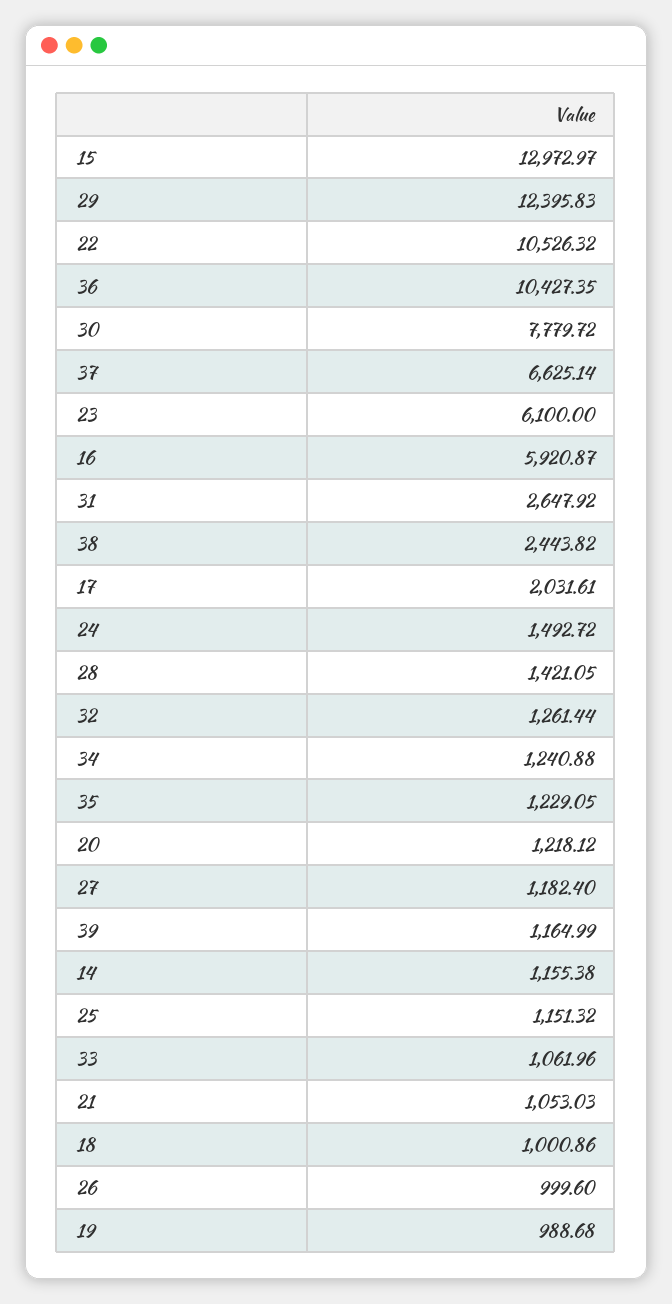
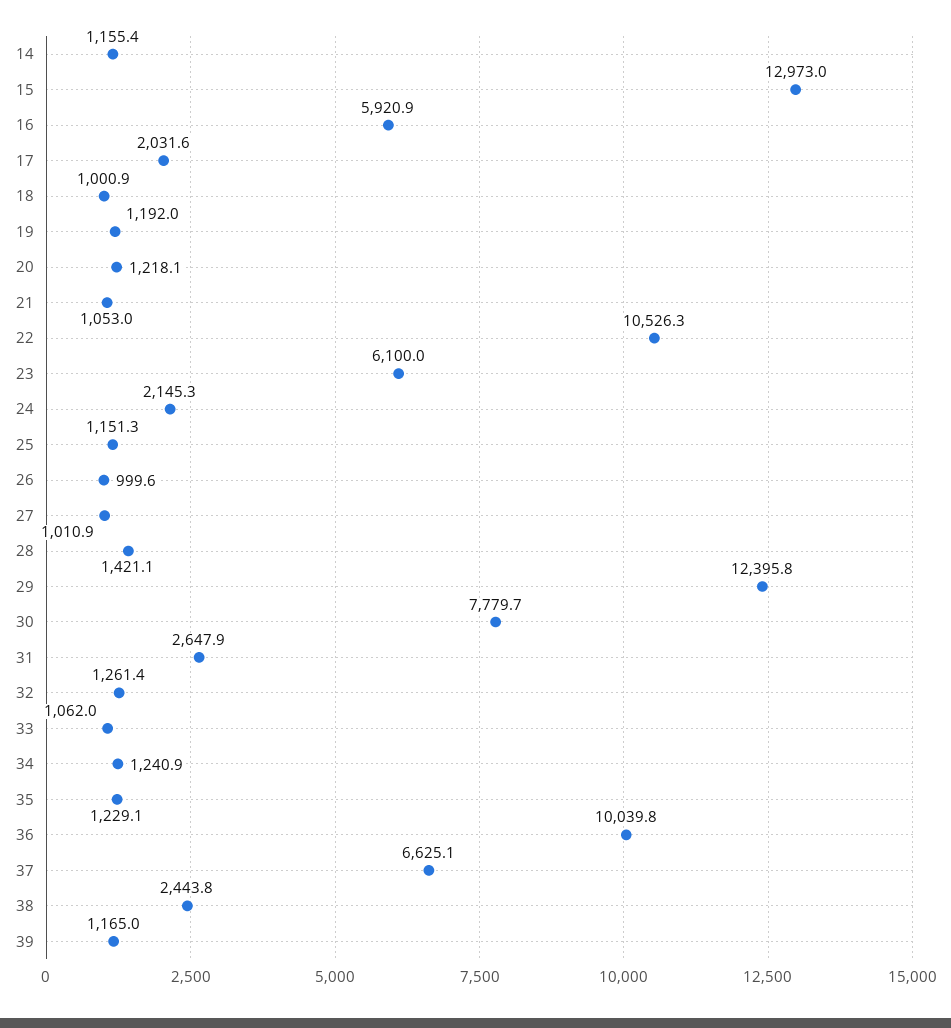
  {
    "15": 12972.97,
    "29": 12395.83,
    "22": 10526.32,
-   "36": 10427.35,
+   "36": 10039.8,
    "30": 7779.72,
    "37": 6625.14,
    "23": 6100,
    "16": 5920.87,
    "31": 2647.92,
    "38": 2443.82,
    "17": 2031.61,
-   "24": 1492.72,
+   "24": 2145.3,
    "28": 1421.05,
    "32": 1261.44,
    "34": 1240.88,
    "35": 1229.05,
    "20": 1218.12,
-   "27": 1182.4,
+   "27": 1010.9,
    "39": 1164.99,
    "14": 1155.38,
    "25": 1151.32,
    "33": 1061.96,
    "21": 1053.03,
    "18": 1000.86,
    "26": 999.6,
-   "19": 988.68
+   "19": 1192
  }

